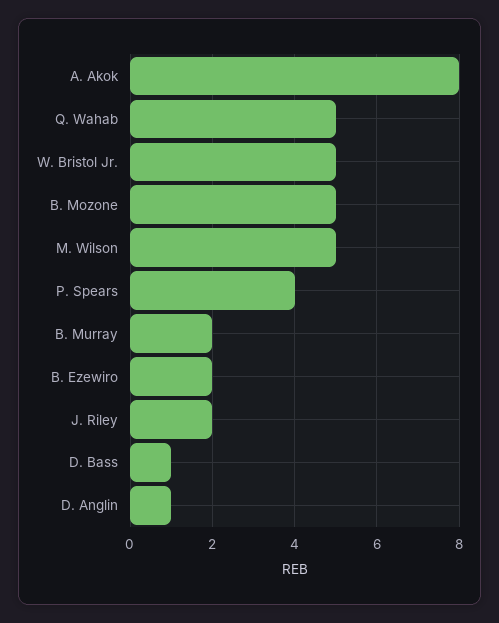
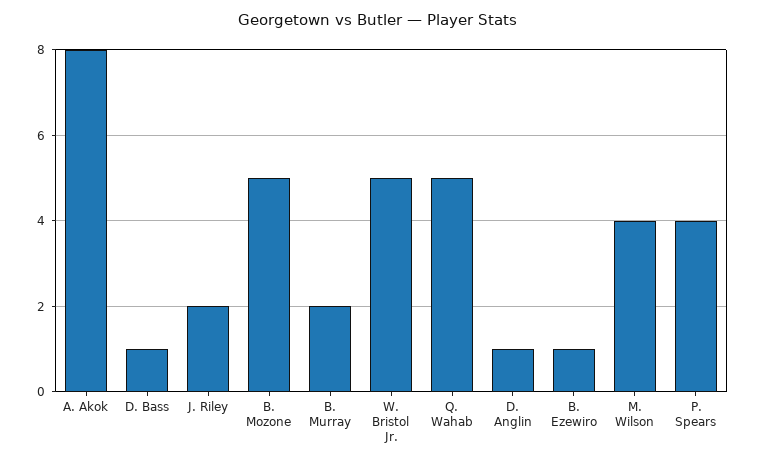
  {
    "A. Akok": 8,
    "Q. Wahab": 5,
    "W. Bristol Jr.": 5,
    "B. Mozone": 5,
-   "M. Wilson": 5,
+   "M. Wilson": 4,
    "P. Spears": 4,
    "B. Murray": 2,
-   "B. Ezewiro": 2,
+   "B. Ezewiro": 1,
    "J. Riley": 2,
    "D. Bass": 1,
    "D. Anglin": 1
  }

